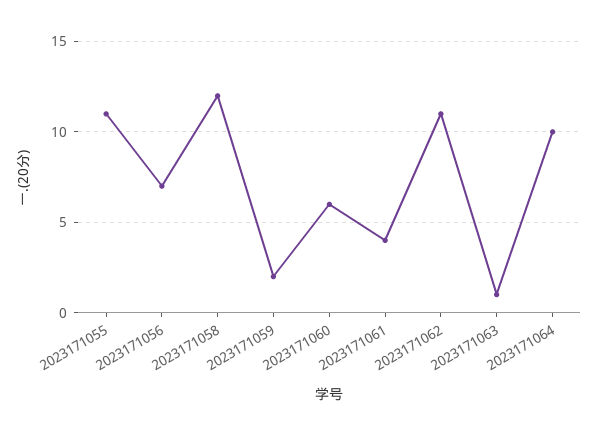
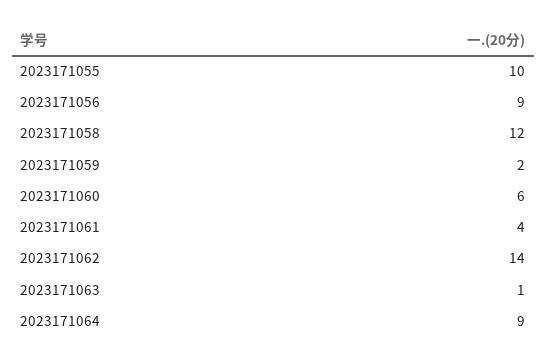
  {
-   "2023171055": 11,
+   "2023171055": 10,
-   "2023171056": 7,
+   "2023171056": 9,
    "2023171058": 12,
    "2023171059": 2,
    "2023171060": 6,
    "2023171061": 4,
-   "2023171062": 11,
+   "2023171062": 14,
    "2023171063": 1,
-   "2023171064": 10
+   "2023171064": 9
  }

